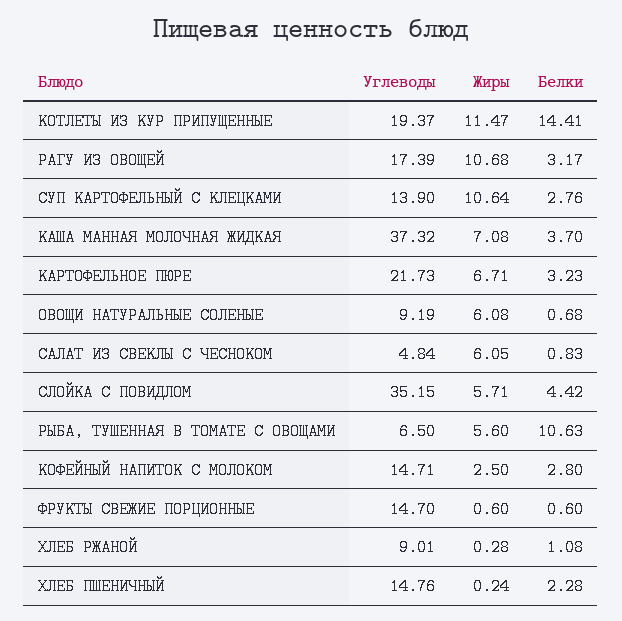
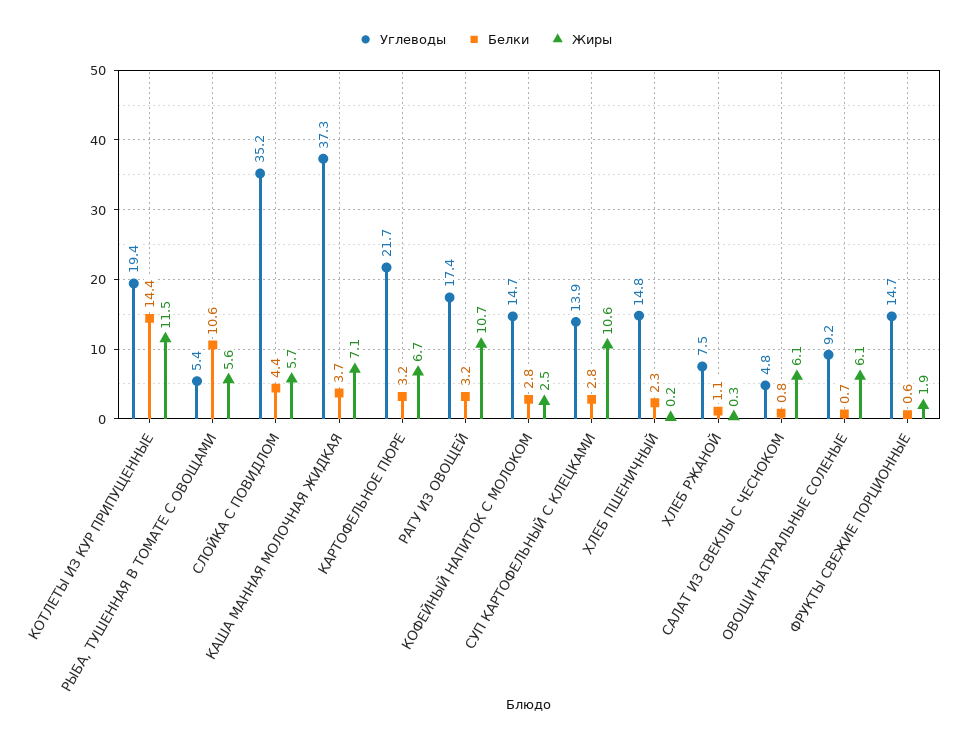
  {
    "Углеводы": {
      "КОТЛЕТЫ ИЗ КУР ПРИПУЩЕННЫЕ": 19.37,
      "РАГУ ИЗ ОВОЩЕЙ": 17.39,
      "СУП КАРТОФЕЛЬНЫЙ С КЛЕЦКАМИ": 13.9,
      "КАША МАННАЯ МОЛОЧНАЯ ЖИДКАЯ": 37.32,
      "КАРТОФЕЛЬНОЕ ПЮРЕ": 21.73,
      "ОВОЩИ НАТУРАЛЬНЫЕ СОЛЕНЫЕ": 9.19,
      "САЛАТ ИЗ СВЕКЛЫ С ЧЕСНОКОМ": 4.84,
      "СЛОЙКА С ПОВИДЛОМ": 35.15,
-     "РЫБА, ТУШЕННАЯ В ТОМАТЕ С ОВОЩАМИ": 6.5,
+     "РЫБА, ТУШЕННАЯ В ТОМАТЕ С ОВОЩАМИ": 5.4,
      "КОФЕЙНЫЙ НАПИТОК С МОЛОКОМ": 14.71,
      "ФРУКТЫ СВЕЖИЕ ПОРЦИОННЫЕ": 14.7,
-     "ХЛЕБ РЖАНОЙ": 9.01,
+     "ХЛЕБ РЖАНОЙ": 7.5,
      "ХЛЕБ ПШЕНИЧНЫЙ": 14.76
    },
    "Жиры": {
      "КОТЛЕТЫ ИЗ КУР ПРИПУЩЕННЫЕ": 11.47,
      "РАГУ ИЗ ОВОЩЕЙ": 10.68,
      "СУП КАРТОФЕЛЬНЫЙ С КЛЕЦКАМИ": 10.64,
      "КАША МАННАЯ МОЛОЧНАЯ ЖИДКАЯ": 7.08,
      "КАРТОФЕЛЬНОЕ ПЮРЕ": 6.71,
      "ОВОЩИ НАТУРАЛЬНЫЕ СОЛЕНЫЕ": 6.08,
      "САЛАТ ИЗ СВЕКЛЫ С ЧЕСНОКОМ": 6.05,
      "СЛОЙКА С ПОВИДЛОМ": 5.71,
      "РЫБА, ТУШЕННАЯ В ТОМАТЕ С ОВОЩАМИ": 5.6,
      "КОФЕЙНЫЙ НАПИТОК С МОЛОКОМ": 2.5,
-     "ФРУКТЫ СВЕЖИЕ ПОРЦИОННЫЕ": 0.6,
+     "ФРУКТЫ СВЕЖИЕ ПОРЦИОННЫЕ": 1.9,
      "ХЛЕБ РЖАНОЙ": 0.28,
      "ХЛЕБ ПШЕНИЧНЫЙ": 0.24
    },
    "Белки": {
      "КОТЛЕТЫ ИЗ КУР ПРИПУЩЕННЫЕ": 14.41,
      "РАГУ ИЗ ОВОЩЕЙ": 3.17,
      "СУП КАРТОФЕЛЬНЫЙ С КЛЕЦКАМИ": 2.76,
      "КАША МАННАЯ МОЛОЧНАЯ ЖИДКАЯ": 3.7,
      "КАРТОФЕЛЬНОЕ ПЮРЕ": 3.23,
      "ОВОЩИ НАТУРАЛЬНЫЕ СОЛЕНЫЕ": 0.68,
      "САЛАТ ИЗ СВЕКЛЫ С ЧЕСНОКОМ": 0.83,
      "СЛОЙКА С ПОВИДЛОМ": 4.42,
      "РЫБА, ТУШЕННАЯ В ТОМАТЕ С ОВОЩАМИ": 10.63,
      "КОФЕЙНЫЙ НАПИТОК С МОЛОКОМ": 2.8,
      "ФРУКТЫ СВЕЖИЕ ПОРЦИОННЫЕ": 0.6,
      "ХЛЕБ РЖАНОЙ": 1.08,
      "ХЛЕБ ПШЕНИЧНЫЙ": 2.28
    }
  }

